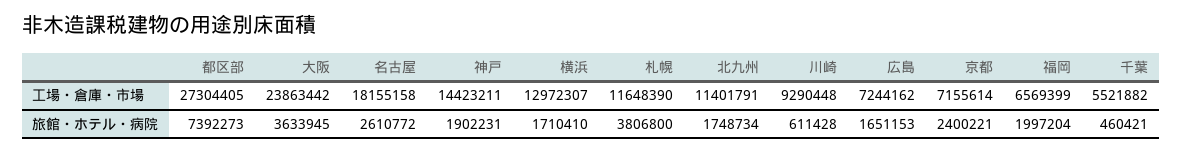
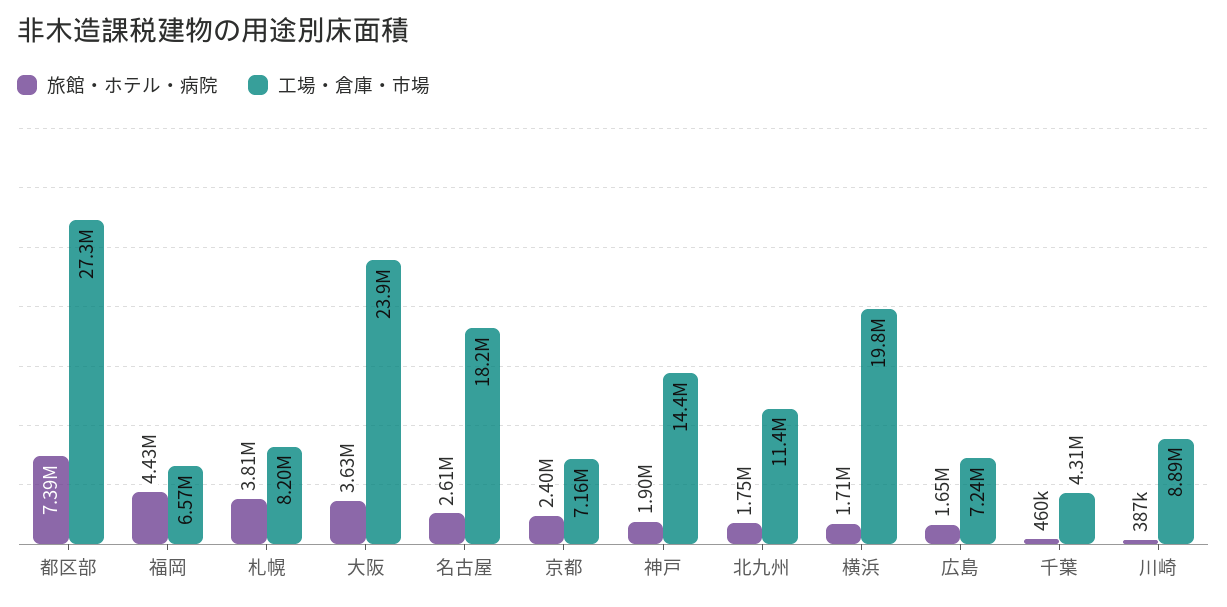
  {
    "工場・倉庫・市場": {
      "都区部": 27304405,
      "大阪": 23863442,
      "名古屋": 18155158,
      "神戸": 14423211,
-     "横浜": 12972307,
+     "横浜": 19800000,
-     "札幌": 11648390,
+     "札幌": 8200000,
      "北九州": 11401791,
-     "川崎": 9290448,
+     "川崎": 8890000,
      "広島": 7244162,
      "京都": 7155614,
      "福岡": 6569399,
-     "千葉": 5521882
+     "千葉": 4310000
    },
    "旅館・ホテル・病院": {
      "都区部": 7392273,
      "大阪": 3633945,
      "名古屋": 2610772,
      "神戸": 1902231,
      "横浜": 1710410,
      "札幌": 3806800,
      "北九州": 1748734,
-     "川崎": 611428,
+     "川崎": 387000,
      "広島": 1651153,
      "京都": 2400221,
-     "福岡": 1997204,
+     "福岡": 4430000,
      "千葉": 460421
    }
  }

